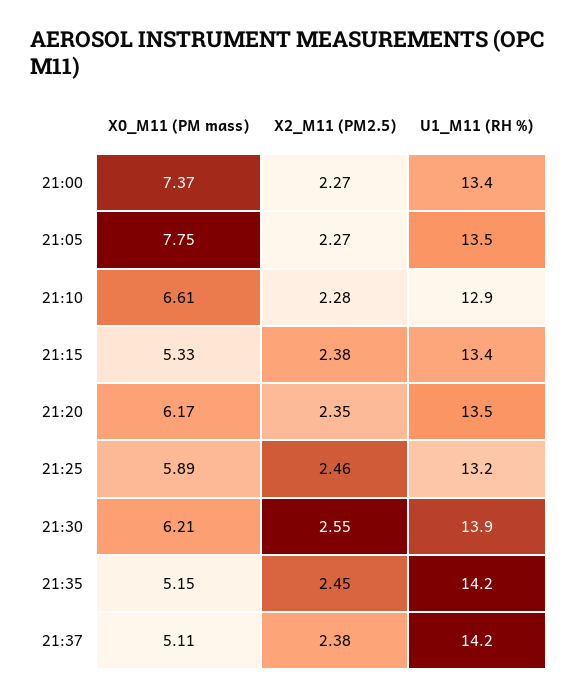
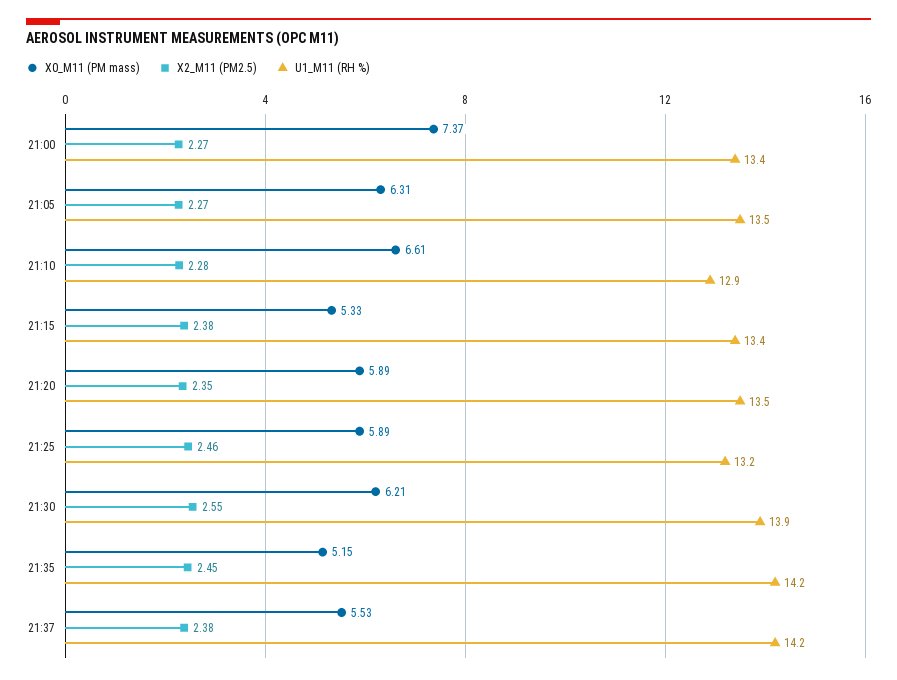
  {
    "X0_M11 (PM mass)": {
      "21:00": 7.37,
-     "21:05": 7.75,
+     "21:05": 6.31,
      "21:10": 6.61,
      "21:15": 5.33,
-     "21:20": 6.17,
+     "21:20": 5.89,
      "21:25": 5.89,
      "21:30": 6.21,
      "21:35": 5.15,
-     "21:37": 5.11
+     "21:37": 5.53
    },
    "X2_M11 (PM2.5)": {
      "21:00": 2.27,
      "21:05": 2.27,
      "21:10": 2.28,
      "21:15": 2.38,
      "21:20": 2.35,
      "21:25": 2.46,
      "21:30": 2.55,
      "21:35": 2.45,
      "21:37": 2.38
    },
    "U1_M11 (RH %)": {
      "21:00": 13.4,
      "21:05": 13.5,
      "21:10": 12.9,
      "21:15": 13.4,
      "21:20": 13.5,
      "21:25": 13.2,
      "21:30": 13.9,
      "21:35": 14.2,
      "21:37": 14.2
    }
  }

